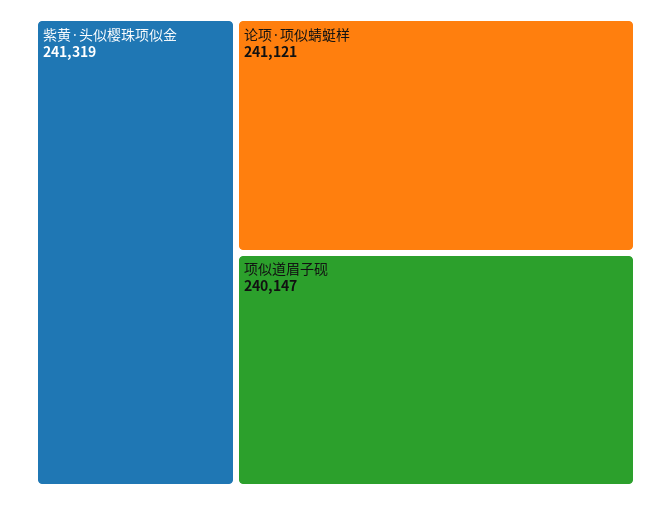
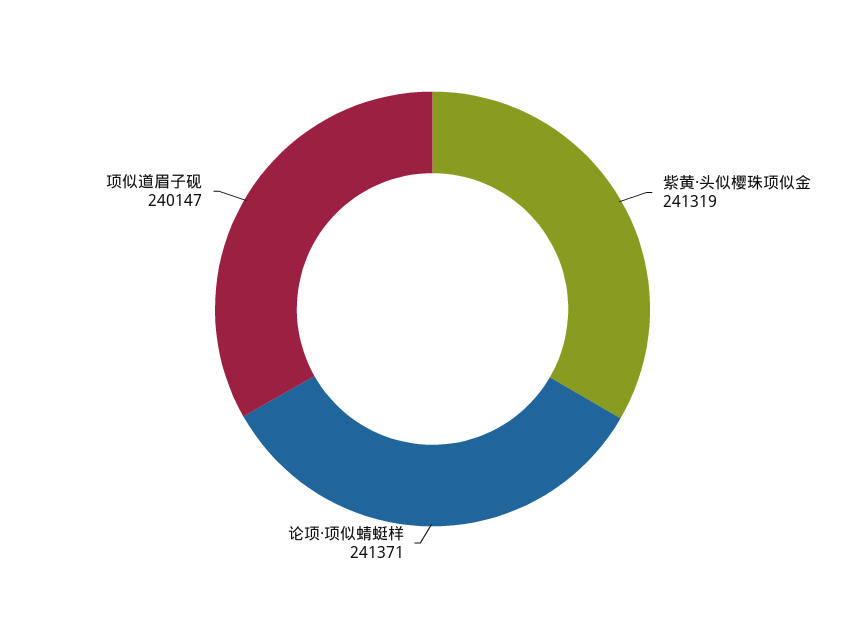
  {
    "紫黄·头似樱珠项似金": 241319,
-   "论项·项似蜻蜓样": 241121,
+   "论项·项似蜻蜓样": 241371,
    "项似道眉子砚": 240147
  }

